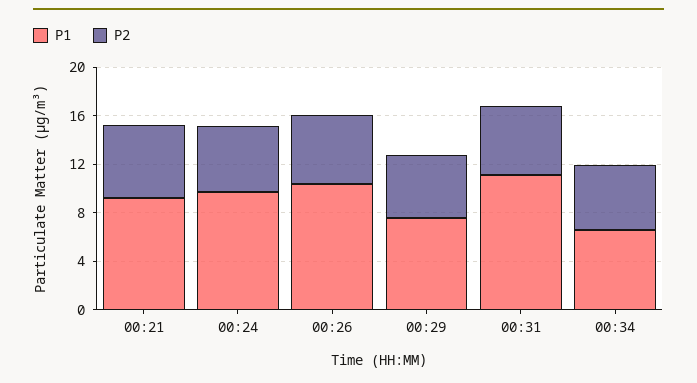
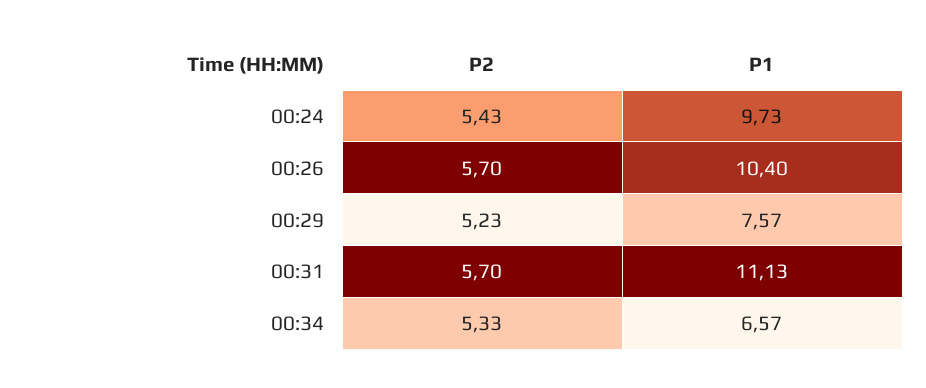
  {
    "P1": {
-     "00:21": 9,
      "00:24": 9.73,
      "00:26": 10.4,
      "00:29": 7.57,
      "00:31": 11.13,
      "00:34": 6.57
    },
    "P2": {
-     "00:21": 6,
      "00:24": 5.43,
      "00:26": 5.7,
      "00:29": 5.23,
      "00:31": 5.7,
      "00:34": 5.33
    }
  }

